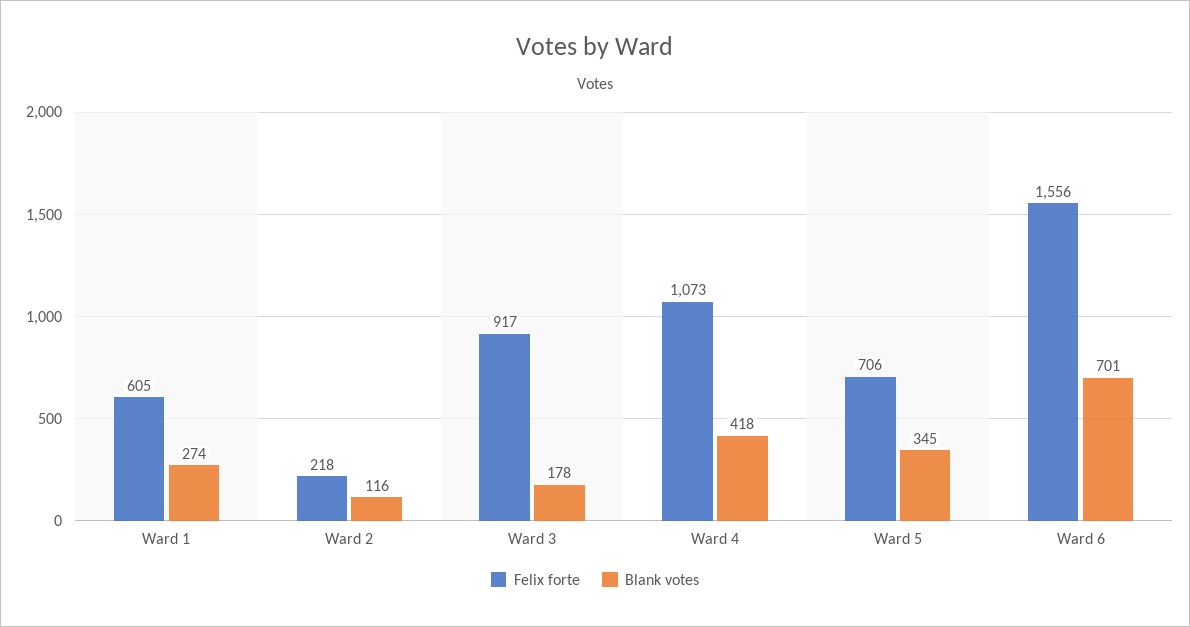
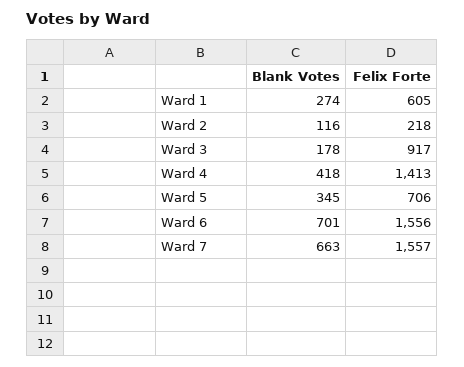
  {
    "Felix forte": {
      "Ward 1": 605,
      "Ward 2": 218,
      "Ward 3": 917,
-     "Ward 4": 1073,
+     "Ward 4": 1413,
      "Ward 5": 706,
-     "Ward 6": 1556
+     "Ward 6": 1556,
+     "Ward 7": 1557
    },
    "Blank votes": {
      "Ward 1": 274,
      "Ward 2": 116,
      "Ward 3": 178,
      "Ward 4": 418,
      "Ward 5": 345,
-     "Ward 6": 701
+     "Ward 6": 701,
+     "Ward 7": 663
    }
  }

